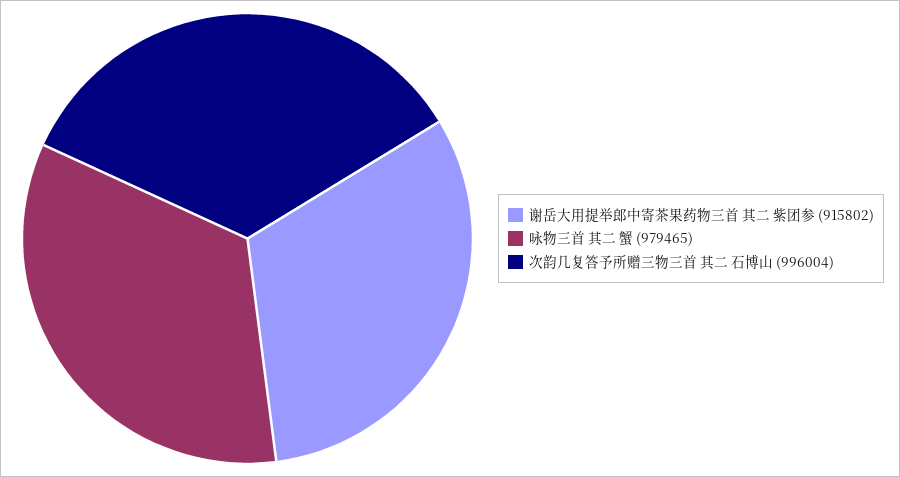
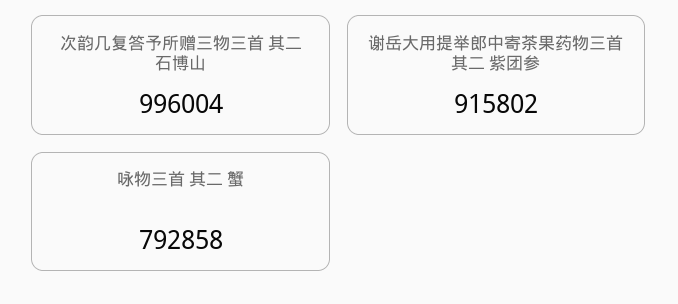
  {
    "谢岳大用提举郎中寄茶果药物三首 其二 紫团参": 915802,
-   "咏物三首 其二 蟹": 979465,
+   "咏物三首 其二 蟹": 792858,
    "次韵几复答予所赠三物三首 其二 石博山": 996004
  }

